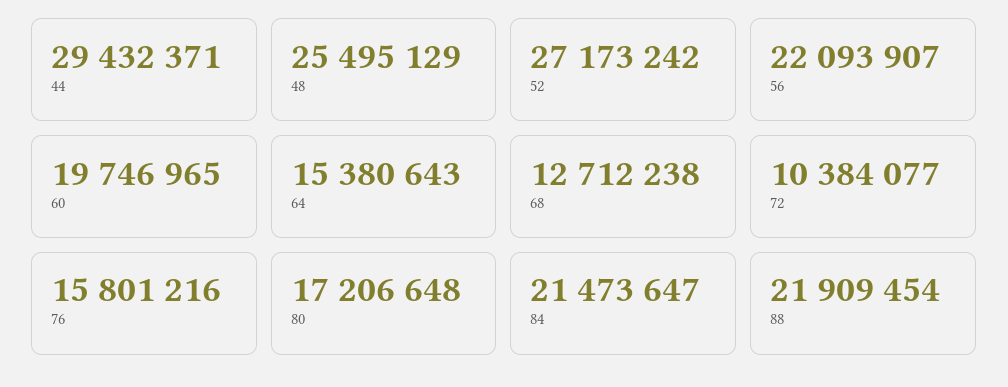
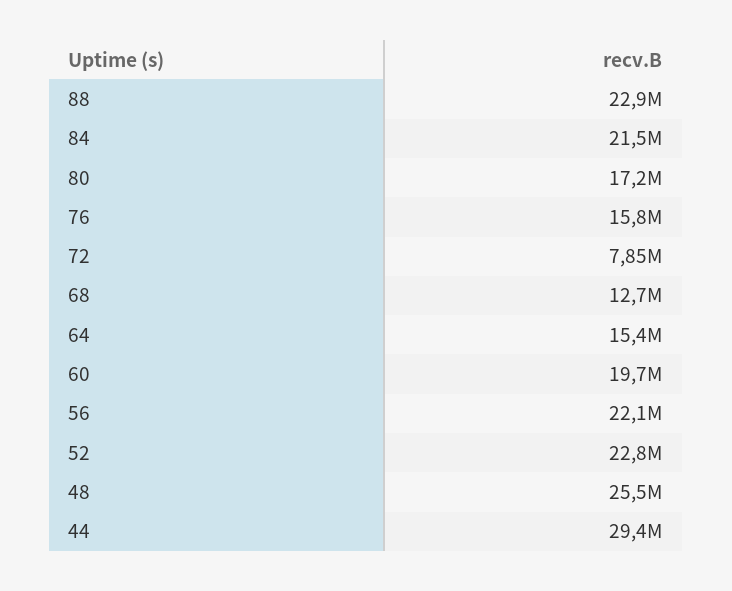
  {
    "44": 29432371,
    "48": 25495129,
-   "52": 27173242,
+   "52": 22800000,
    "56": 22093907,
    "60": 19746965,
    "64": 15380643,
    "68": 12712238,
-   "72": 10384077,
+   "72": 7850000,
    "76": 15801216,
    "80": 17206648,
    "84": 21473647,
-   "88": 21909454
+   "88": 22900000
  }

